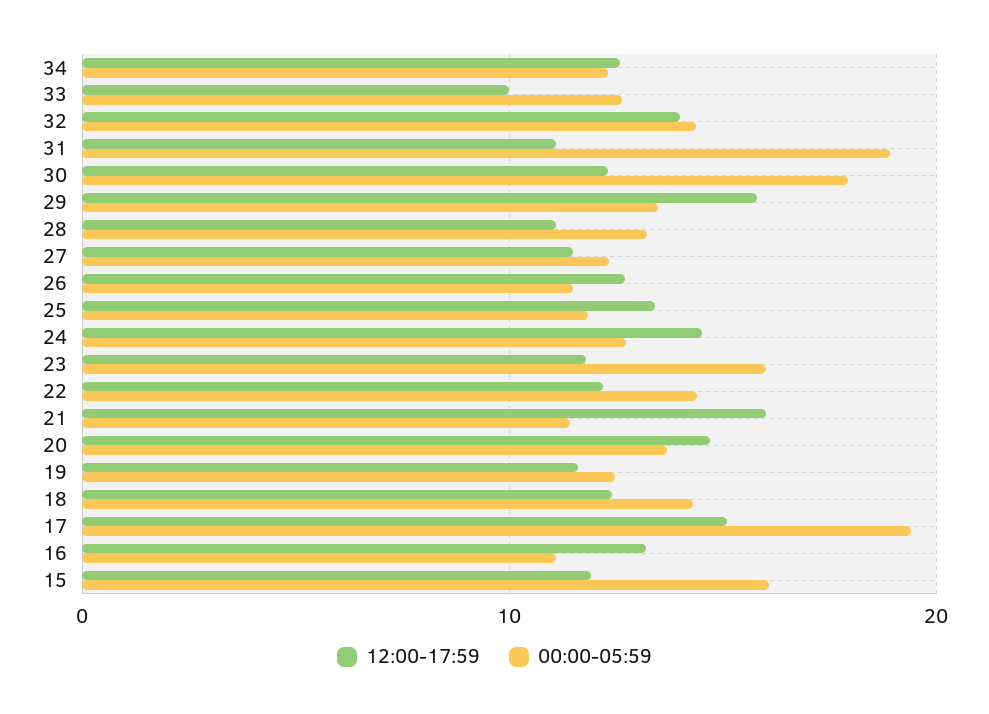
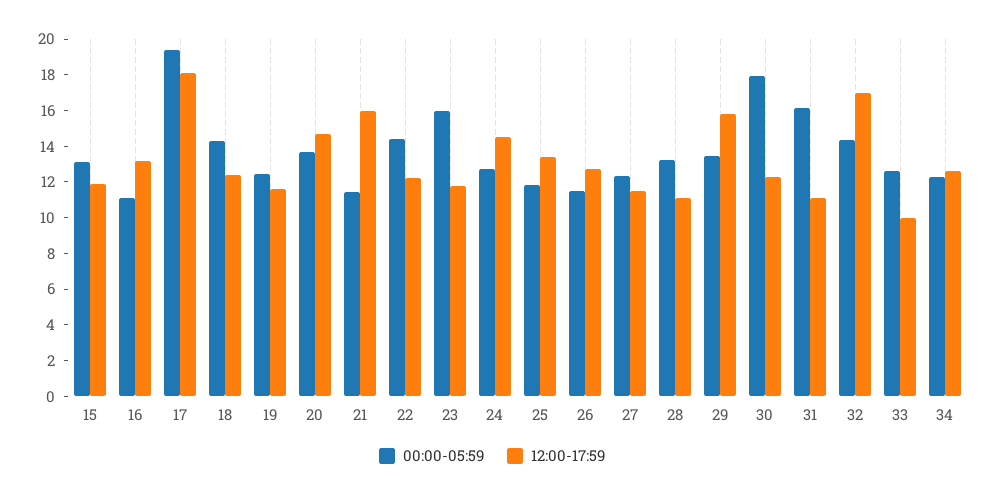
  {
    "12:00-17:59": {
      "34": 12.5,
      "33": 10,
-     "32": 14,
+     "32": 17,
      "31": 11,
      "30": 12.5,
      "29": 16,
      "28": 11,
      "27": 11.5,
      "26": 12.5,
      "25": 13.5,
      "24": 14.5,
      "23": 12,
      "22": 12,
      "21": 16,
      "20": 14.5,
      "19": 11.5,
      "18": 12.5,
-     "17": 15,
+     "17": 18,
      "16": 13,
      "15": 12
    },
    "00:00-05:59": {
      "34": 12.5,
      "33": 12.5,
      "32": 14.5,
-     "31": 19,
+     "31": 16,
      "30": 18,
      "29": 13.5,
      "28": 13,
      "27": 12.5,
      "26": 11.5,
      "25": 12,
      "24": 12.5,
      "23": 16,
      "22": 14.5,
      "21": 11.5,
      "20": 13.5,
      "19": 12.5,
      "18": 14.5,
      "17": 19.5,
      "16": 11,
-     "15": 16
+     "15": 13
    }
  }

